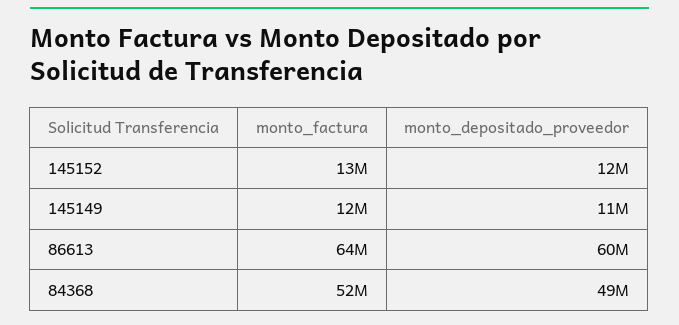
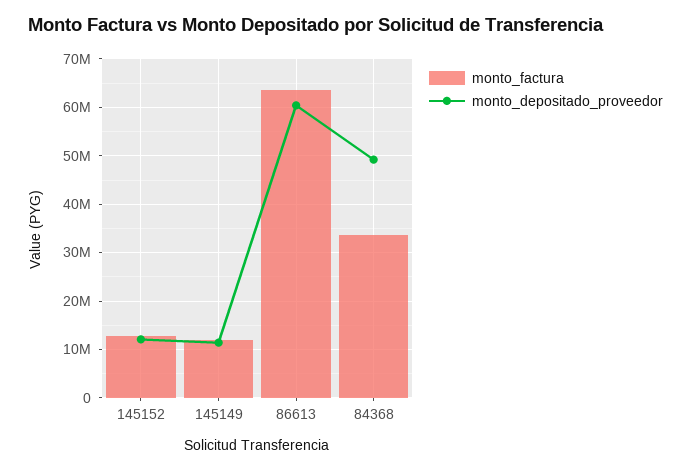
  {
    "monto_factura": {
      "145152": 13000000,
      "145149": 12000000,
      "86613": 64000000,
-     "84368": 52000000
+     "84368": 34000000
    },
    "monto_depositado_proveedor": {
      "145152": 12000000,
      "145149": 11000000,
      "86613": 60000000,
      "84368": 49000000
    }
  }

